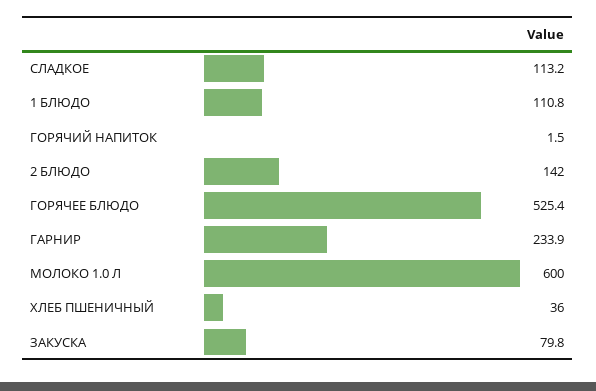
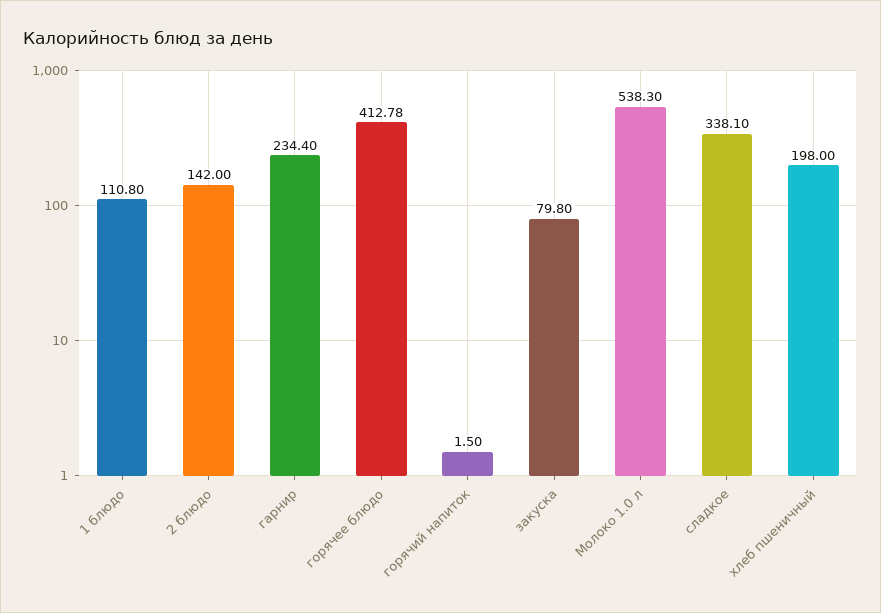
  {
-   "СЛАДКОЕ": 113.2,
+   "СЛАДКОЕ": 338.1,
    "1 БЛЮДО": 110.8,
    "ГОРЯЧИЙ НАПИТОК": 1.5,
    "2 БЛЮДО": 142,
-   "ГОРЯЧЕЕ БЛЮДО": 525.4,
+   "ГОРЯЧЕЕ БЛЮДО": 412.78,
-   "ГАРНИР": 233.9,
+   "ГАРНИР": 234.4,
-   "МОЛОКО 1.0 Л": 600,
+   "МОЛОКО 1.0 Л": 538.3,
-   "ХЛЕБ ПШЕНИЧНЫЙ": 36,
+   "ХЛЕБ ПШЕНИЧНЫЙ": 198,
    "ЗАКУСКА": 79.8
  }

